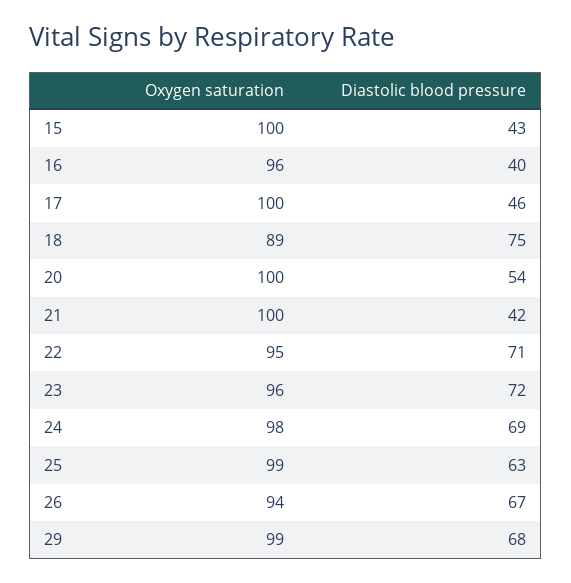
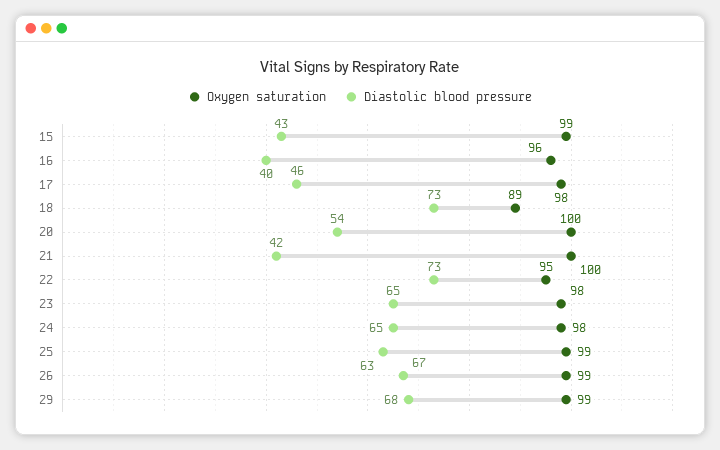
  {
    "Oxygen saturation": {
-     "15": 100,
+     "15": 99,
      "16": 96,
-     "17": 100,
+     "17": 98,
      "18": 89,
      "20": 100,
      "21": 100,
      "22": 95,
-     "23": 96,
+     "23": 98,
      "24": 98,
      "25": 99,
-     "26": 94,
+     "26": 99,
      "29": 99
    },
    "Diastolic blood pressure": {
      "15": 43,
      "16": 40,
      "17": 46,
-     "18": 75,
+     "18": 73,
      "20": 54,
      "21": 42,
-     "22": 71,
+     "22": 73,
-     "23": 72,
+     "23": 65,
-     "24": 69,
+     "24": 65,
      "25": 63,
      "26": 67,
      "29": 68
    }
  }

